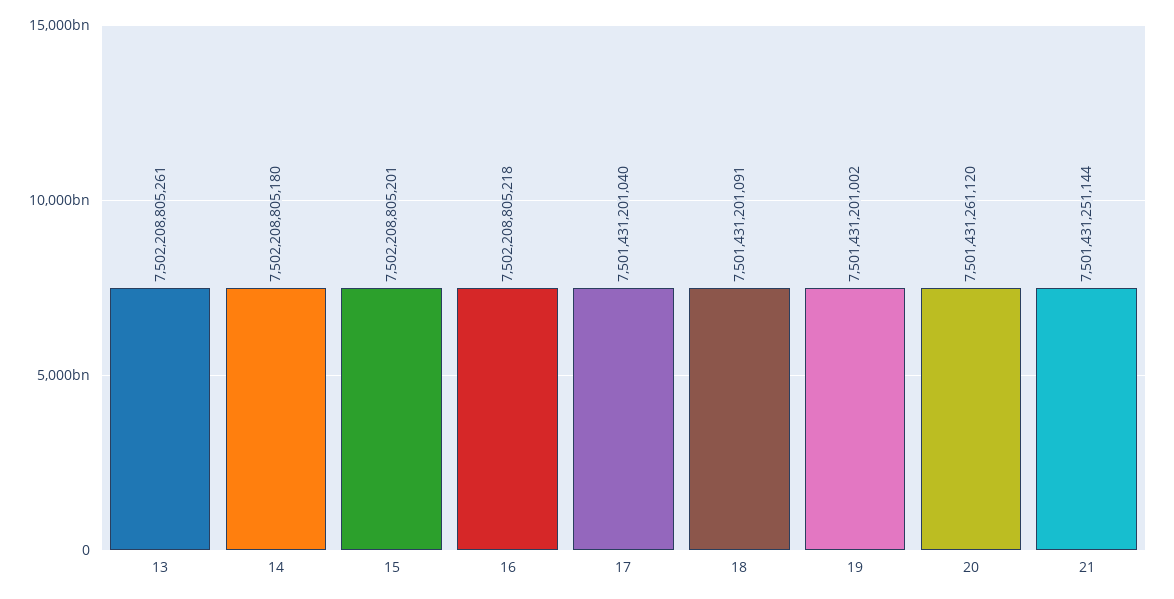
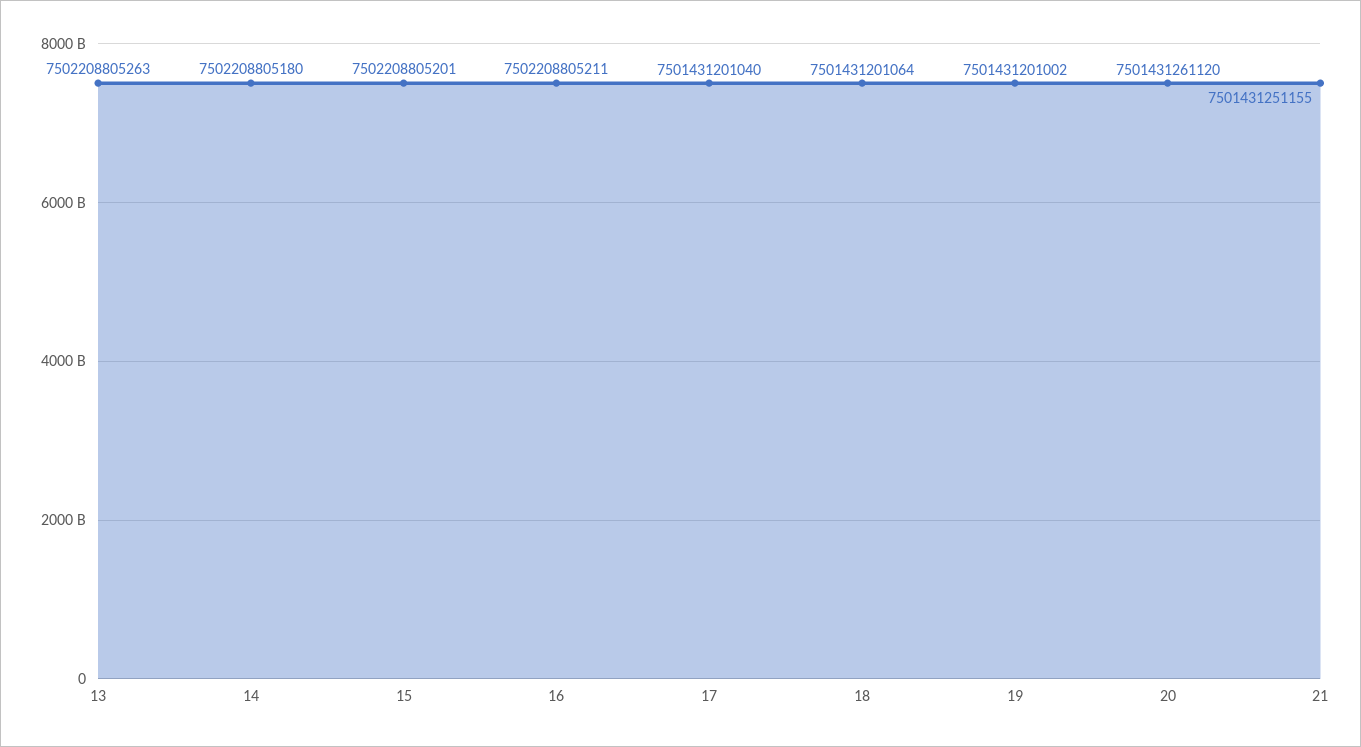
  {
-   "13": 7502208805261,
+   "13": 7502208805263,
    "14": 7502208805180,
    "15": 7502208805201,
-   "16": 7502208805218,
+   "16": 7502208805211,
    "17": 7501431201040,
-   "18": 7501431201091,
+   "18": 7501431201064,
    "19": 7501431201002,
    "20": 7501431261120,
-   "21": 7501431251144
+   "21": 7501431251155
  }

